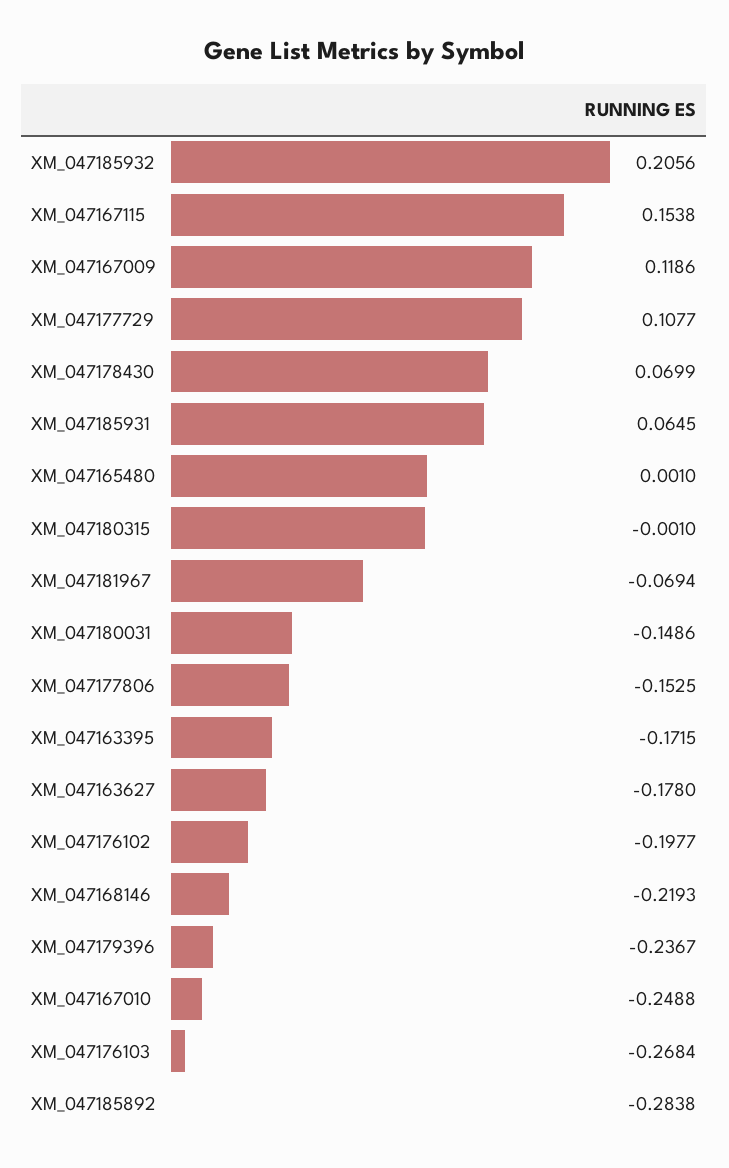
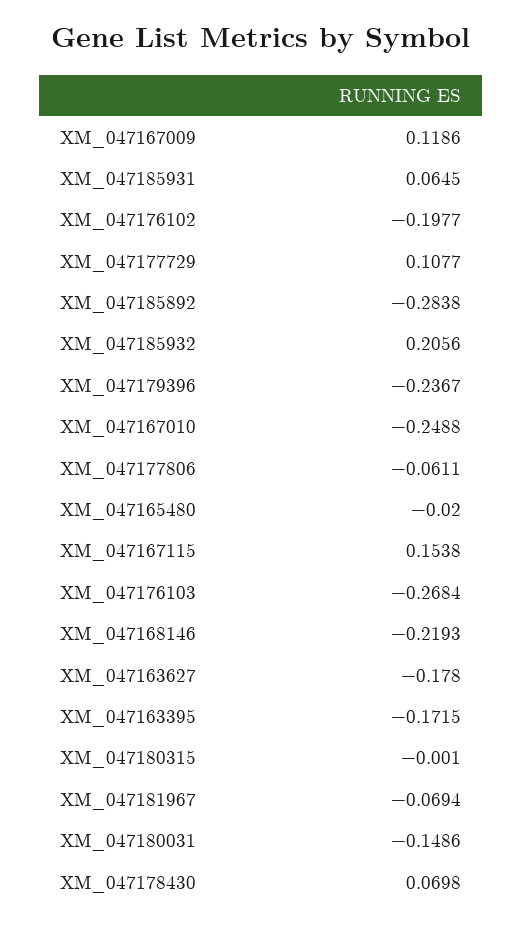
  {
    "XM_047185932": 0.2056,
    "XM_047167115": 0.1538,
    "XM_047167009": 0.1186,
    "XM_047177729": 0.1077,
-   "XM_047178430": 0.0699,
+   "XM_047178430": 0.0698,
    "XM_047185931": 0.0645,
-   "XM_047165480": 0.001,
+   "XM_047165480": -0.02,
    "XM_047180315": -0.001,
    "XM_047181967": -0.0694,
    "XM_047180031": -0.1486,
-   "XM_047177806": -0.1525,
+   "XM_047177806": -0.0611,
    "XM_047163395": -0.1715,
    "XM_047163627": -0.178,
    "XM_047176102": -0.1977,
    "XM_047168146": -0.2193,
    "XM_047179396": -0.2367,
    "XM_047167010": -0.2488,
    "XM_047176103": -0.2684,
    "XM_047185892": -0.2838
  }

